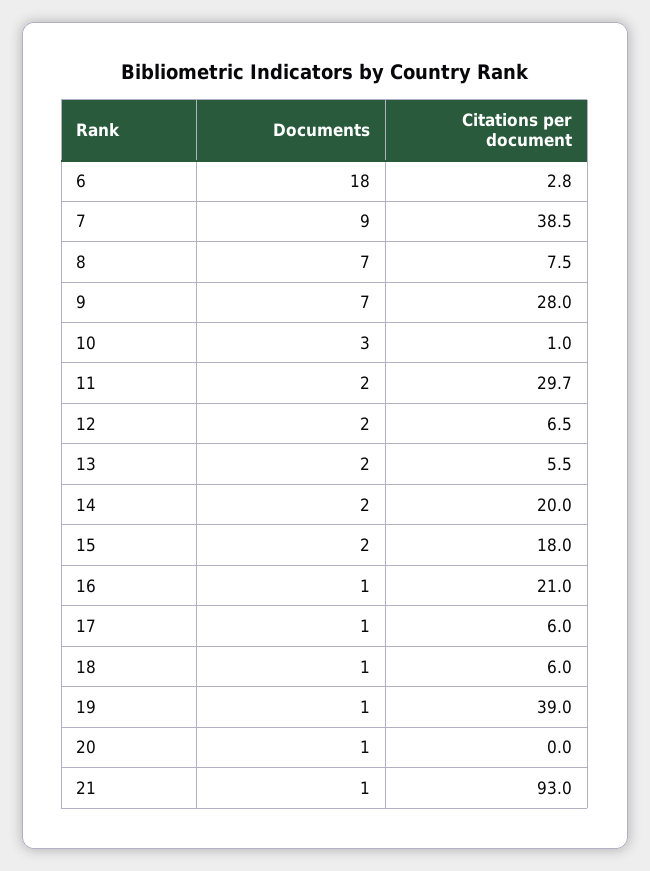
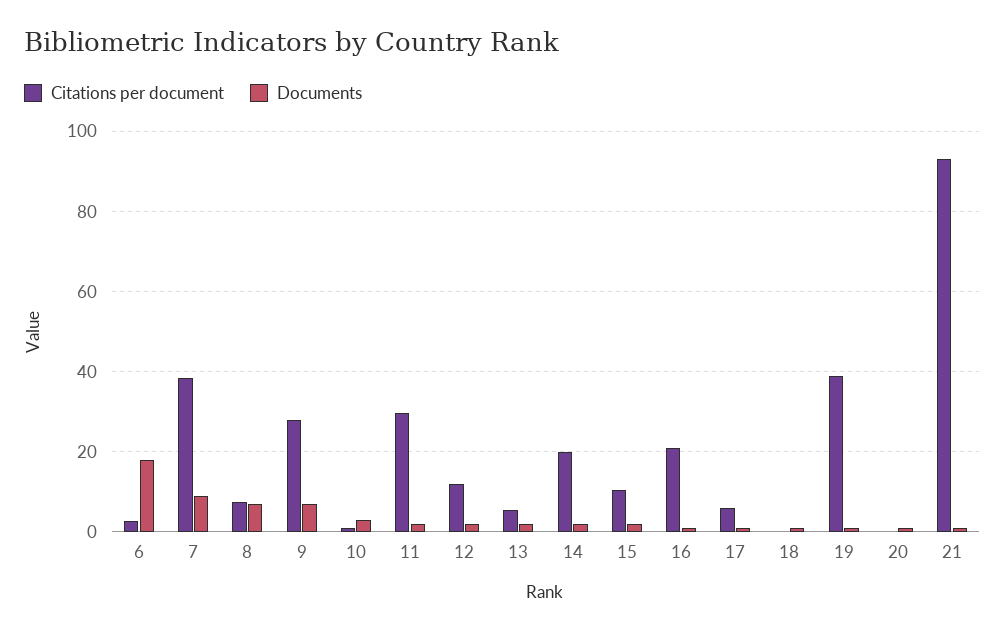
  {
    "Documents": {
      "6": 18,
      "7": 9,
      "8": 7,
      "9": 7,
      "10": 3,
      "11": 2,
      "12": 2,
      "13": 2,
      "14": 2,
      "15": 2,
      "16": 1,
      "17": 1,
      "18": 1,
      "19": 1,
      "20": 1,
      "21": 1
    },
    "Citations per document": {
      "6": 2.8,
      "7": 38.5,
      "8": 7.5,
      "9": 28,
      "10": 1,
      "11": 29.7,
-     "12": 6.5,
+     "12": 12,
      "13": 5.5,
      "14": 20,
-     "15": 18,
+     "15": 10,
      "16": 21,
      "17": 6,
-     "18": 6,
+     "18": 0,
      "19": 39,
      "20": 0,
      "21": 93
    }
  }

